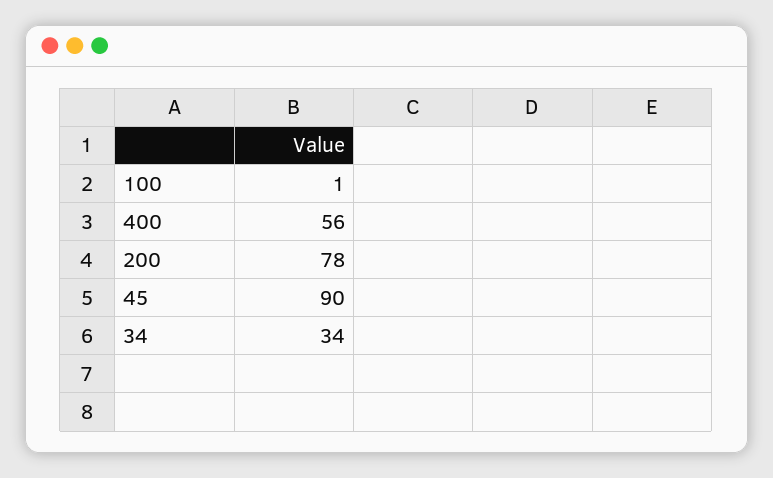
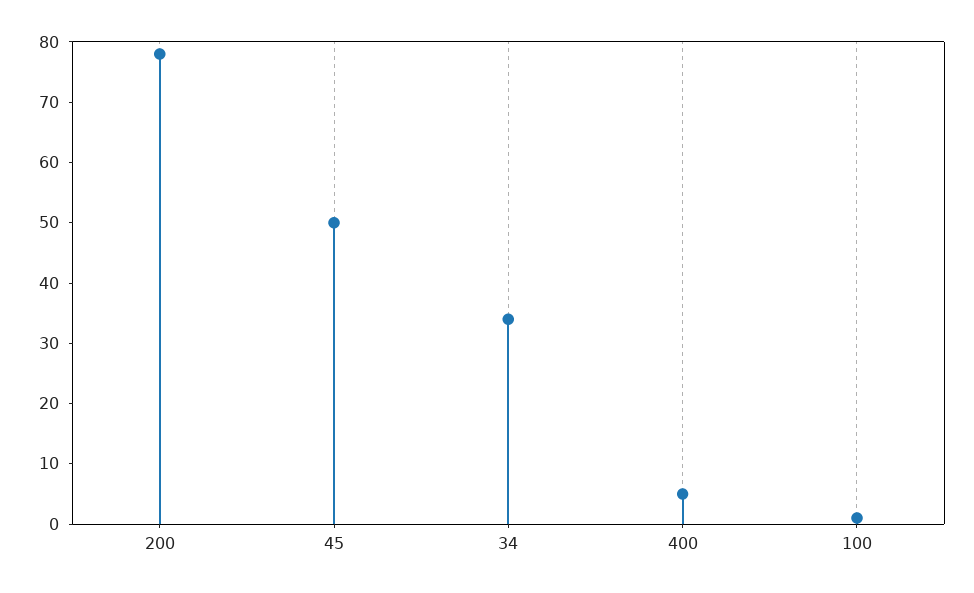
  {
    "100": 1,
-   "400": 56,
+   "400": 5,
    "200": 78,
-   "45": 90,
+   "45": 50,
    "34": 34
  }

